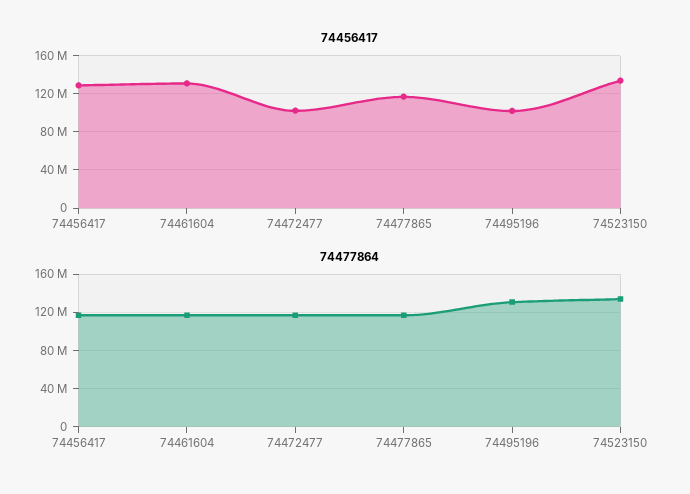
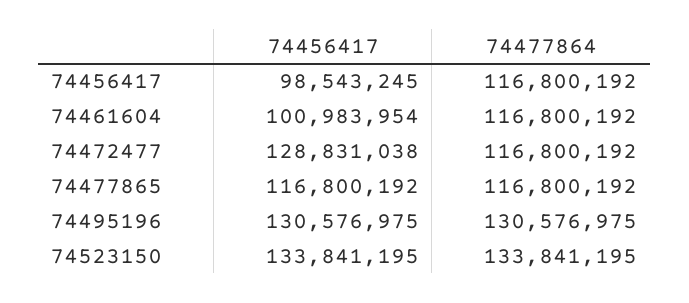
  {
    "74456417": {
-     "74456417": 130000000,
+     "74456417": 98543245,
-     "74461604": 130000000,
+     "74461604": 100983954,
-     "74472477": 100000000,
+     "74472477": 128831038,
      "74477865": 116800192,
-     "74495196": 100000000,
+     "74495196": 130576975,
      "74523150": 133841195
    },
    "74477864": {
      "74456417": 116800192,
      "74461604": 116800192,
      "74472477": 116800192,
      "74477865": 116800192,
      "74495196": 130576975,
      "74523150": 133841195
    }
  }

